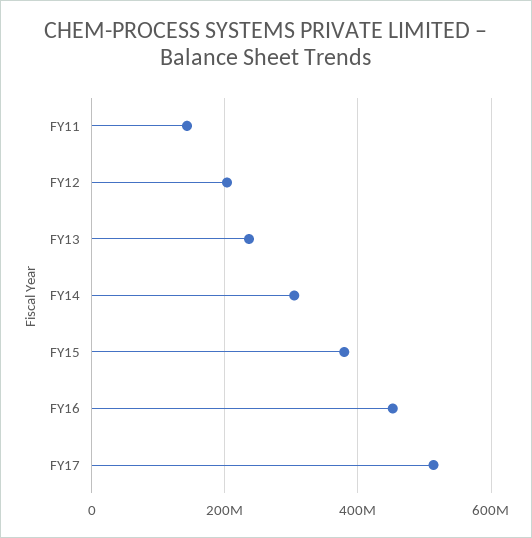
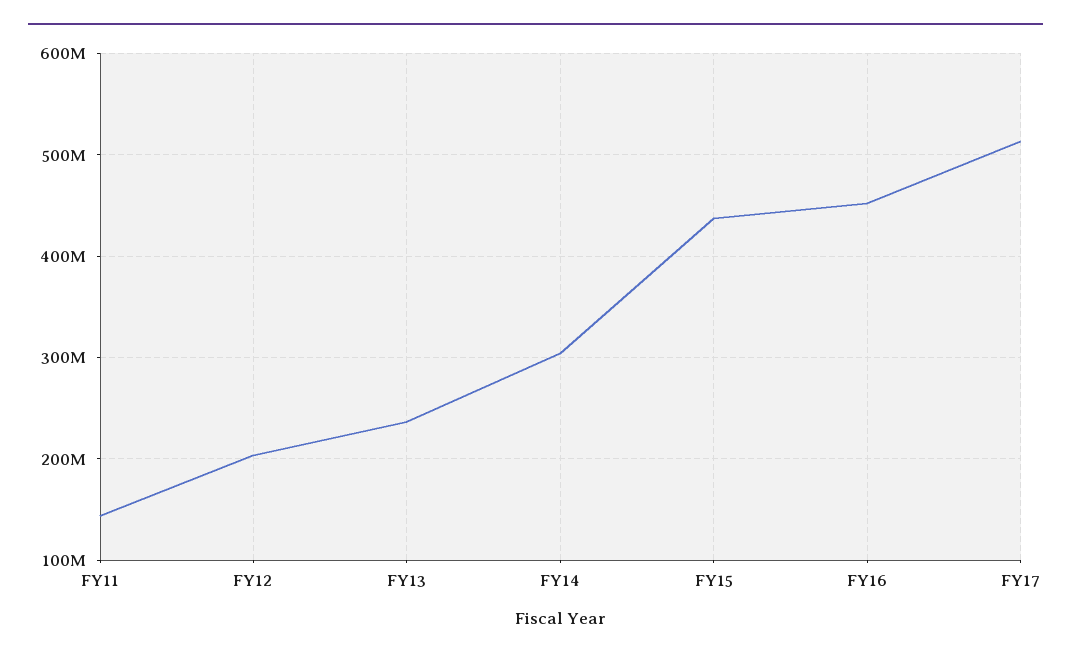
  {
    "FY11": 140000000,
    "FY12": 200000000,
    "FY13": 240000000,
    "FY14": 300000000,
-   "FY15": 380000000,
+   "FY15": 440000000,
    "FY16": 450000000,
    "FY17": 510000000
  }

